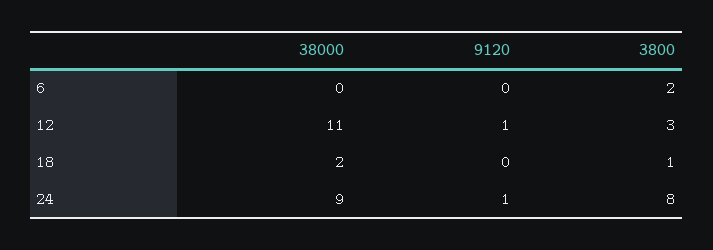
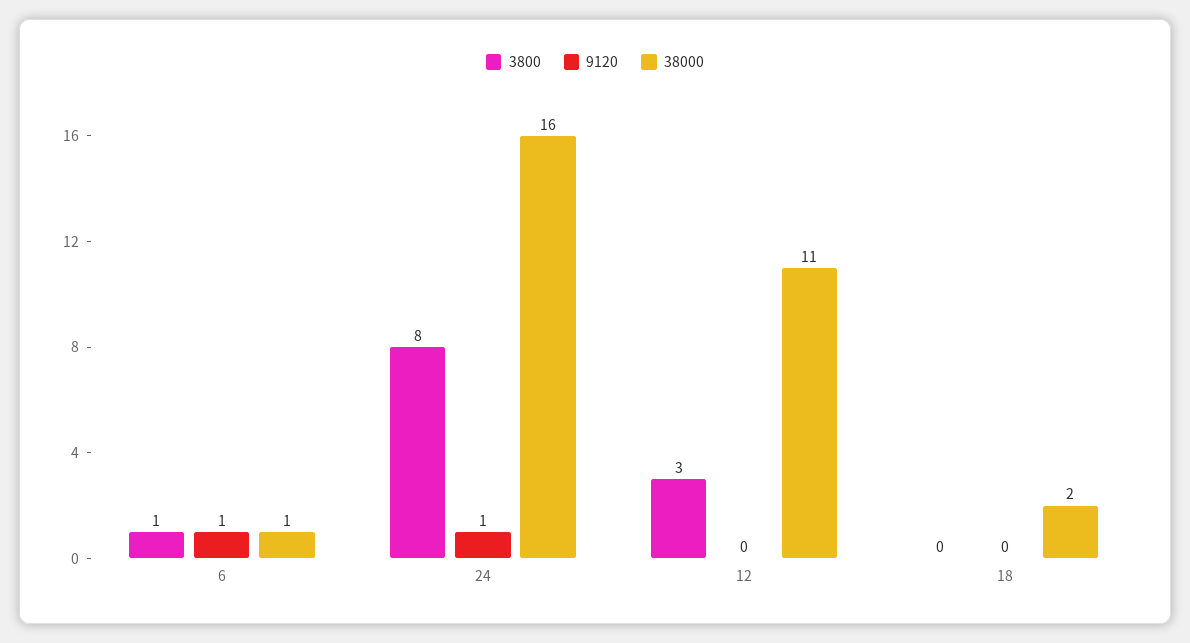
  {
    "38000": {
-     "6": 0,
+     "6": 1,
      "12": 11,
      "18": 2,
-     "24": 9
+     "24": 16
    },
    "9120": {
-     "6": 0,
+     "6": 1,
-     "12": 1,
+     "12": 0,
      "18": 0,
      "24": 1
    },
    "3800": {
-     "6": 2,
+     "6": 1,
      "12": 3,
-     "18": 1,
+     "18": 0,
      "24": 8
    }
  }

